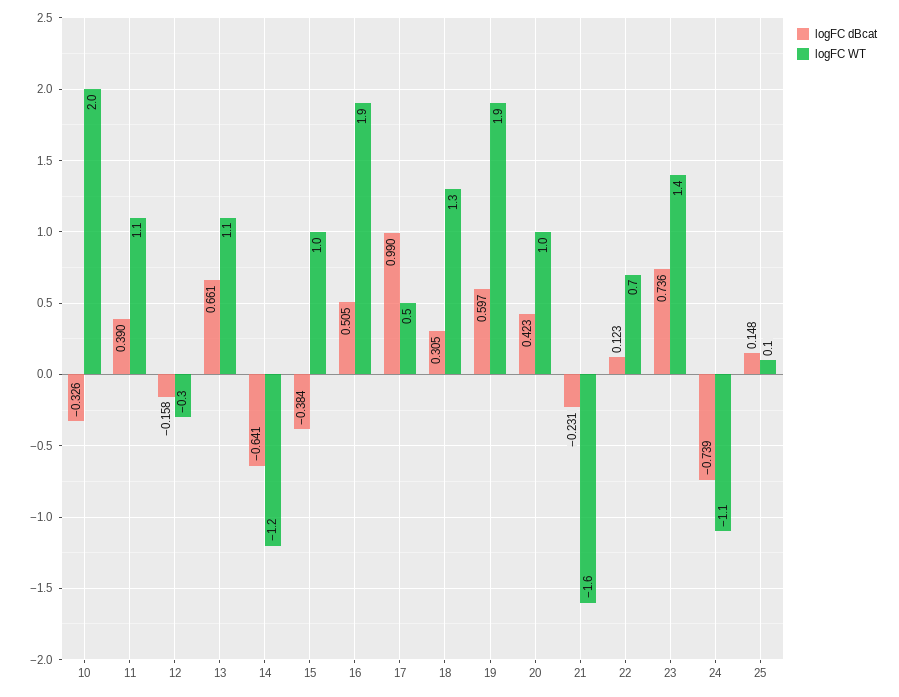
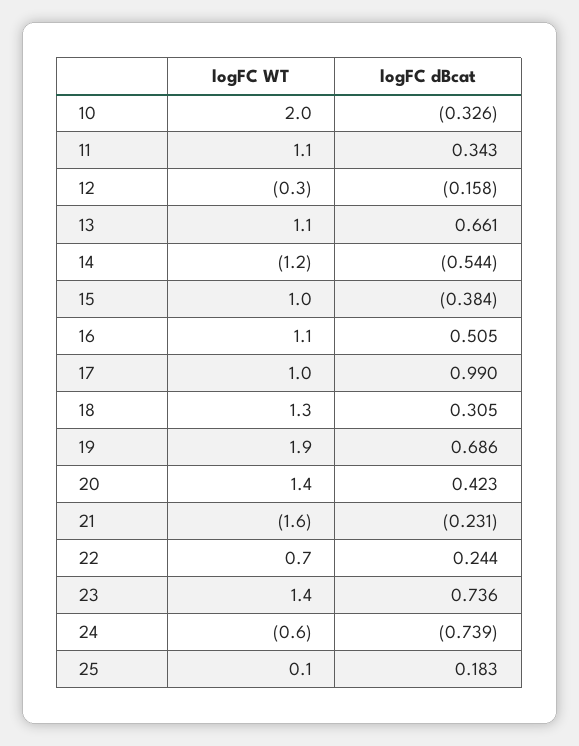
  {
    "logFC dBcat": {
      "10": -0.326,
-     "11": 0.39,
+     "11": 0.343,
      "12": -0.158,
      "13": 0.661,
-     "14": -0.641,
+     "14": -0.544,
      "15": -0.384,
      "16": 0.505,
      "17": 0.99,
      "18": 0.305,
-     "19": 0.597,
+     "19": 0.686,
      "20": 0.423,
      "21": -0.231,
-     "22": 0.123,
+     "22": 0.244,
      "23": 0.736,
      "24": -0.739,
-     "25": 0.148
+     "25": 0.183
    },
    "logFC WT": {
      "10": 2,
      "11": 1.1,
      "12": -0.3,
      "13": 1.1,
      "14": -1.2,
      "15": 1,
-     "16": 1.9,
+     "16": 1.1,
-     "17": 0.5,
+     "17": 1,
      "18": 1.3,
      "19": 1.9,
-     "20": 1,
+     "20": 1.4,
      "21": -1.6,
      "22": 0.7,
      "23": 1.4,
-     "24": -1.1,
+     "24": -0.6,
      "25": 0.1
    }
  }

